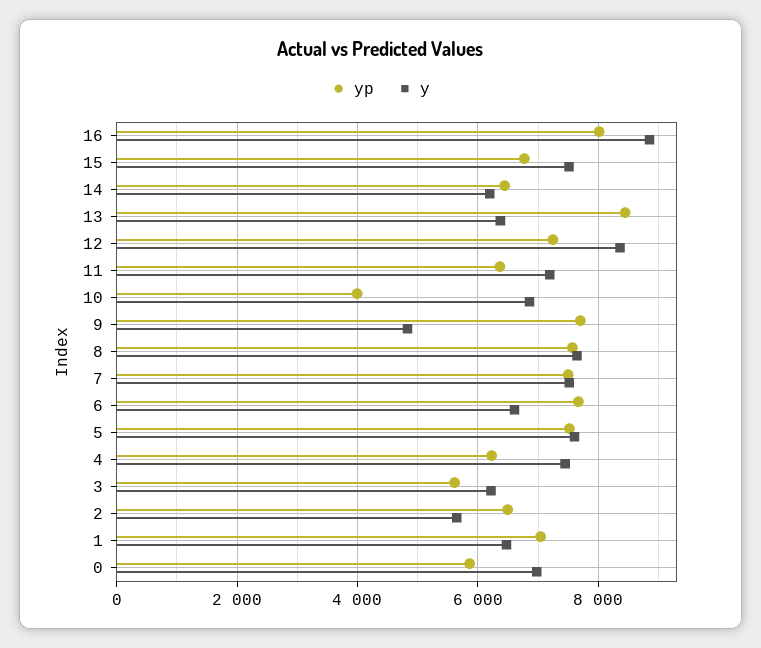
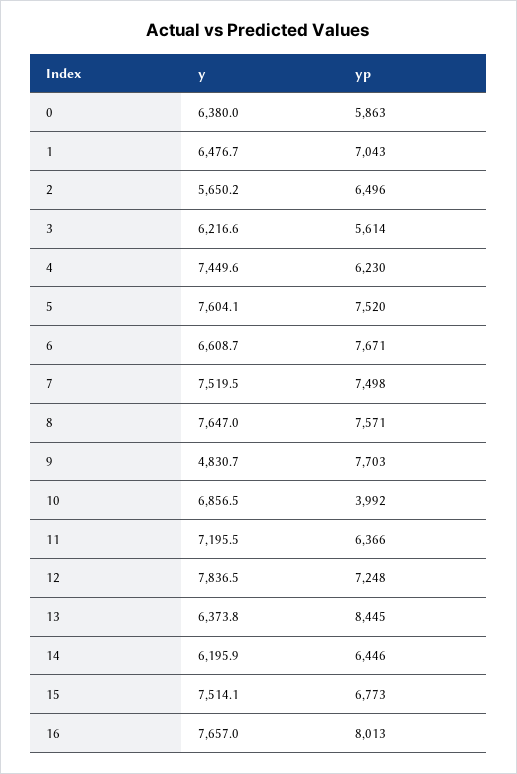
  {
    "yp": {
      "16": 8013,
      "15": 6773,
      "14": 6446,
      "13": 8445,
      "12": 7248,
      "11": 6366,
      "10": 3992,
      "9": 7703,
      "8": 7571,
      "7": 7498,
      "6": 7671,
      "5": 7520,
      "4": 6230,
      "3": 5614,
      "2": 6496,
      "1": 7043,
      "0": 5863
    },
    "y": {
-     "16": 8800,
+     "16": 7657,
      "15": 7514.1,
      "14": 6195.9,
      "13": 6373.8,
-     "12": 8400,
+     "12": 7836.5,
      "11": 7195.5,
      "10": 6856.5,
      "9": 4830.7,
      "8": 7647,
      "7": 7519.5,
      "6": 6608.7,
      "5": 7604.1,
      "4": 7449.6,
      "3": 6216.6,
      "2": 5650.2,
      "1": 6476.7,
-     "0": 7000
+     "0": 6380
    }
  }

